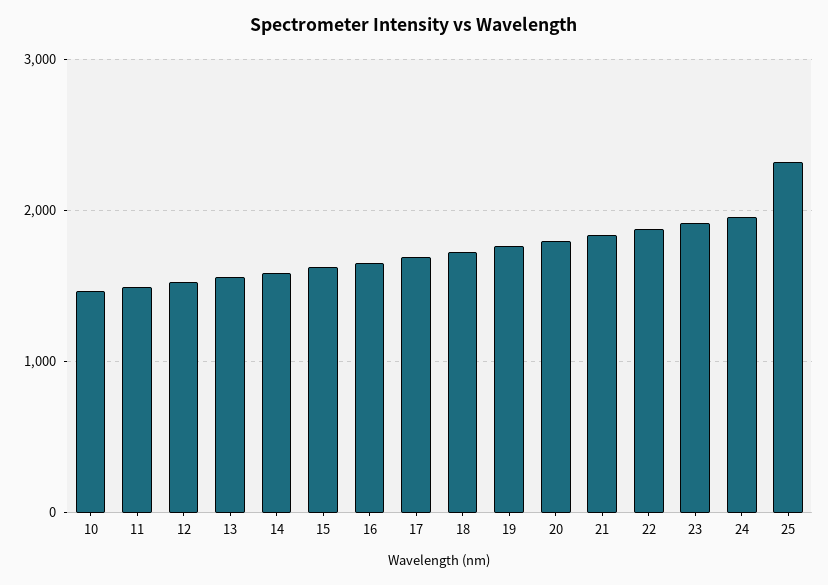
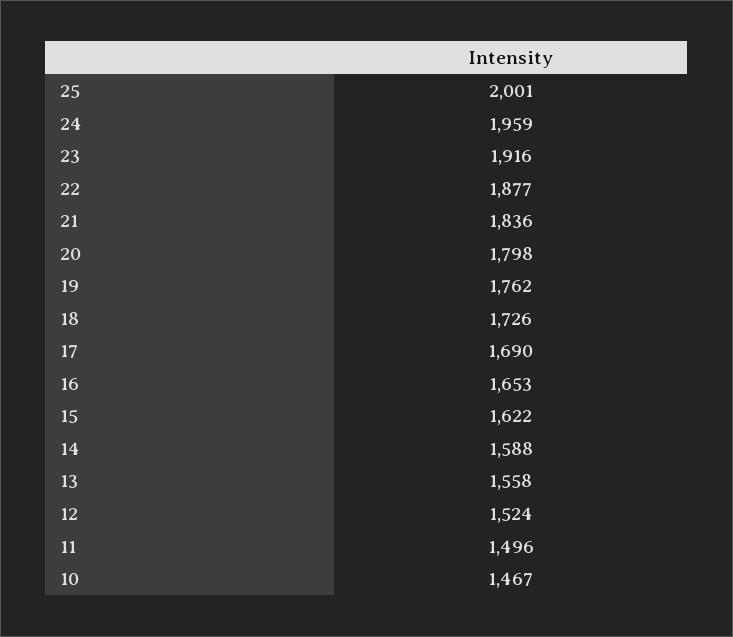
  {
    "10": 1467,
    "11": 1496,
    "12": 1524,
    "13": 1558,
    "14": 1588,
    "15": 1622,
    "16": 1653,
    "17": 1690,
    "18": 1726,
    "19": 1762,
    "20": 1798,
    "21": 1836,
    "22": 1877,
    "23": 1916,
    "24": 1959,
-   "25": 2300
+   "25": 2001
  }

